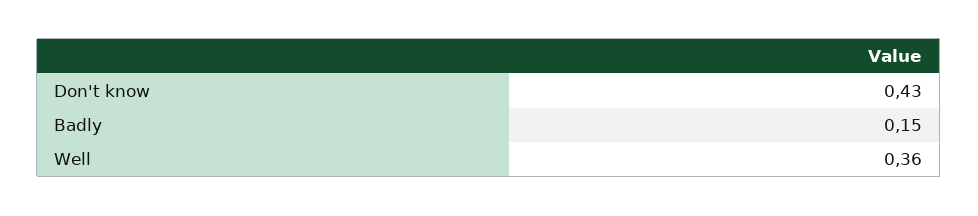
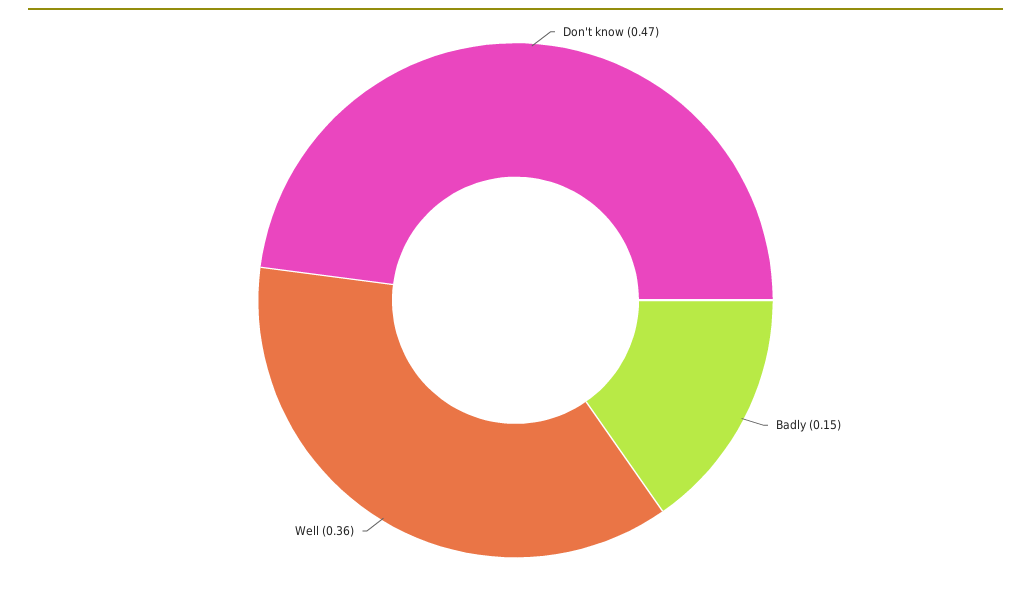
  {
-   "Don't know": 0.43,
+   "Don't know": 0.47,
    "Badly": 0.15,
    "Well": 0.36
  }

